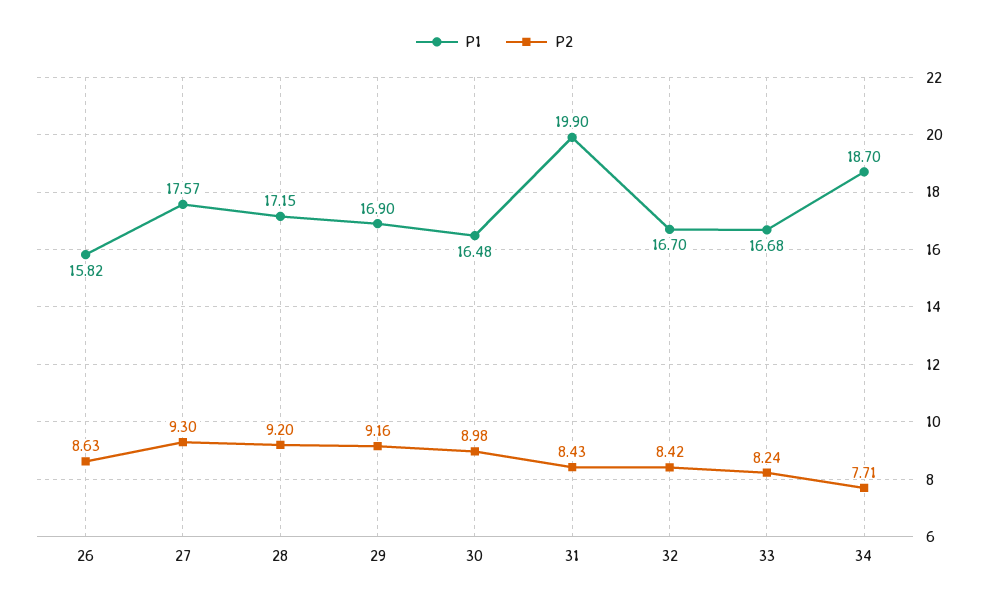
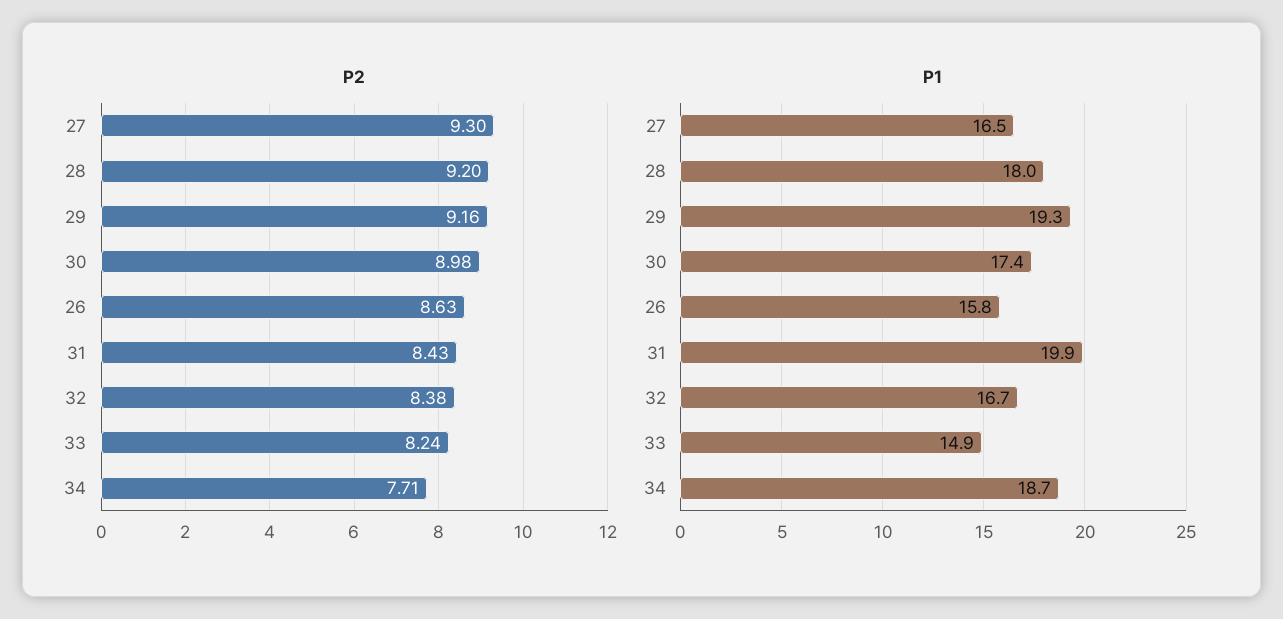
  {
    "P1": {
      "26": 15.82,
-     "27": 17.57,
+     "27": 16.5,
-     "28": 17.15,
+     "28": 18,
-     "29": 16.9,
+     "29": 19.3,
-     "30": 16.48,
+     "30": 17.4,
      "31": 19.9,
      "32": 16.7,
-     "33": 16.68,
+     "33": 14.9,
      "34": 18.7
    },
    "P2": {
      "26": 8.63,
      "27": 9.3,
      "28": 9.2,
      "29": 9.16,
      "30": 8.98,
      "31": 8.43,
-     "32": 8.42,
+     "32": 8.38,
      "33": 8.24,
      "34": 7.71
    }
  }

